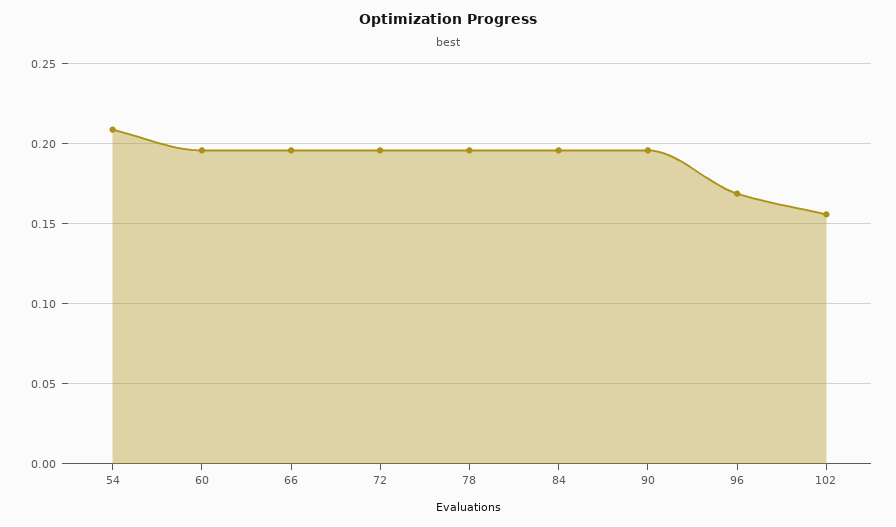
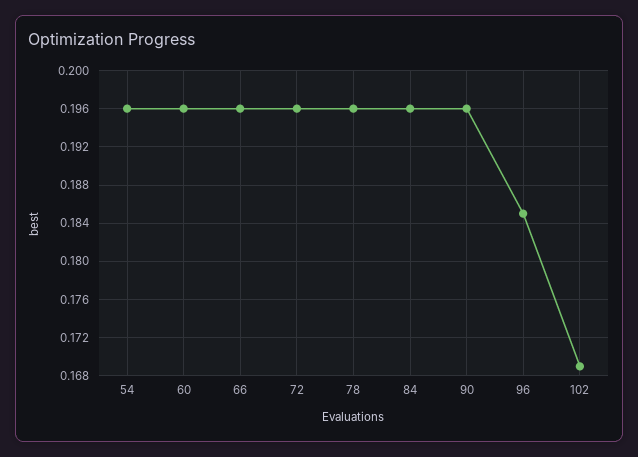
  {
-   "54": 0.21,
+   "54": 0.196,
    "60": 0.196,
    "66": 0.196,
    "72": 0.196,
    "78": 0.196,
    "84": 0.196,
    "90": 0.196,
-   "96": 0.17,
+   "96": 0.185,
-   "102": 0.155
+   "102": 0.169
  }

